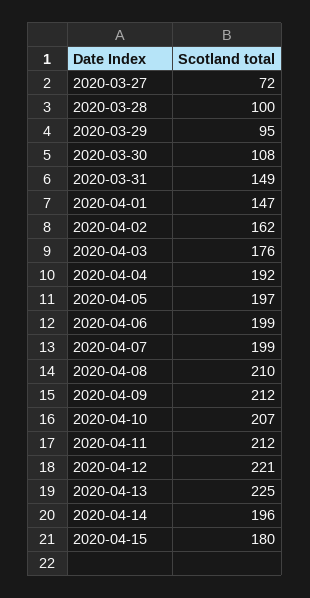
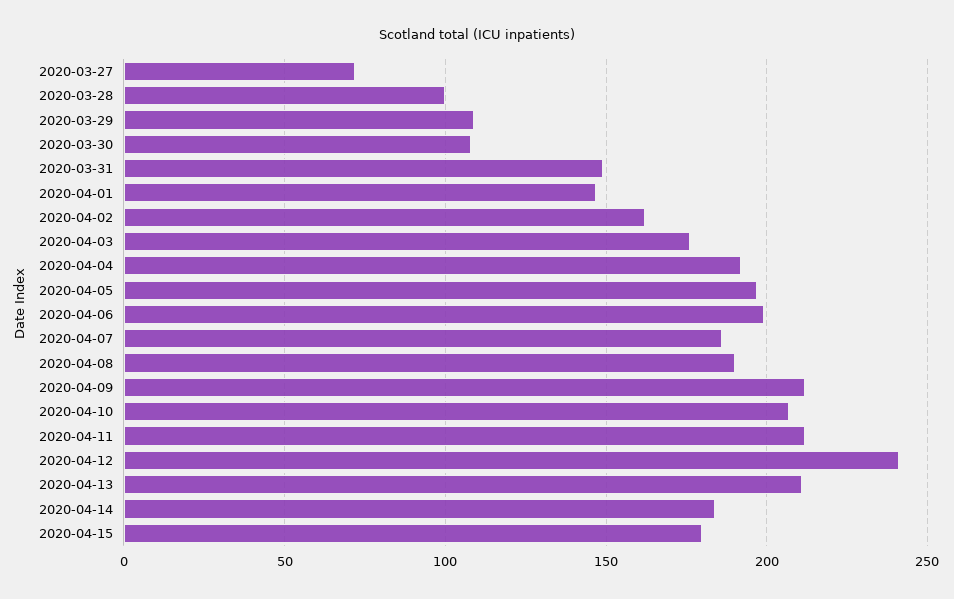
  {
    "2020-03-27": 72,
    "2020-03-28": 100,
-   "2020-03-29": 95,
+   "2020-03-29": 110,
    "2020-03-30": 108,
    "2020-03-31": 149,
    "2020-04-01": 147,
    "2020-04-02": 162,
    "2020-04-03": 176,
    "2020-04-04": 192,
    "2020-04-05": 197,
    "2020-04-06": 199,
-   "2020-04-07": 199,
+   "2020-04-07": 185,
-   "2020-04-08": 210,
+   "2020-04-08": 190,
    "2020-04-09": 212,
    "2020-04-10": 207,
    "2020-04-11": 212,
-   "2020-04-12": 221,
+   "2020-04-12": 240,
-   "2020-04-13": 225,
+   "2020-04-13": 210,
-   "2020-04-14": 196,
+   "2020-04-14": 185,
    "2020-04-15": 180
  }

